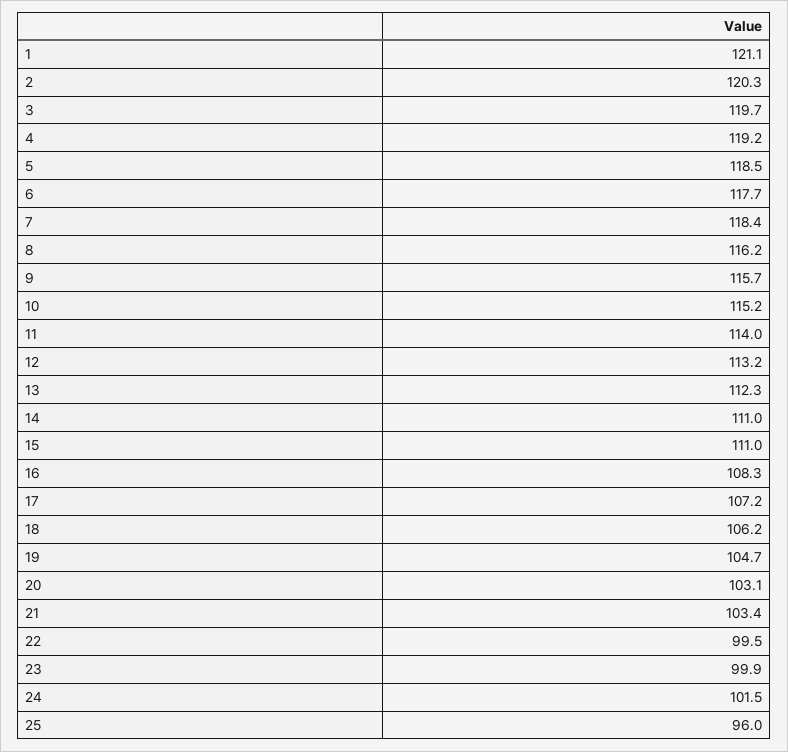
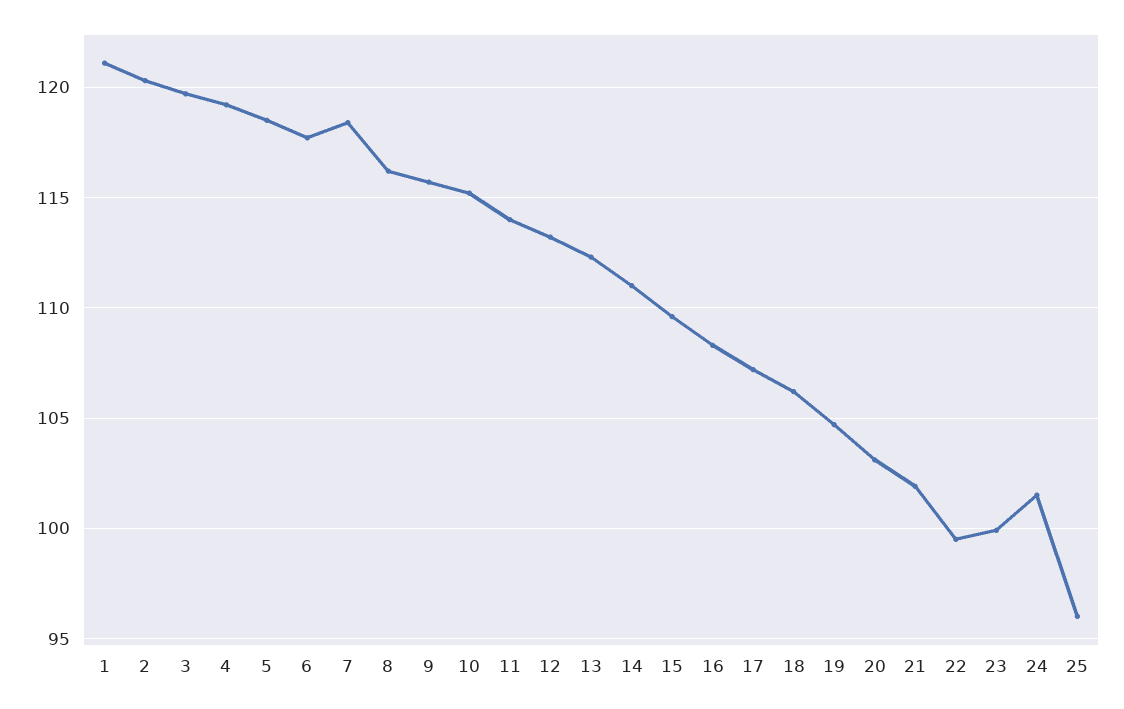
  {
    "1": 121.1,
    "2": 120.3,
    "3": 119.7,
    "4": 119.2,
    "5": 118.5,
    "6": 117.7,
    "7": 118.4,
    "8": 116.2,
    "9": 115.7,
    "10": 115.2,
    "11": 114,
    "12": 113.2,
    "13": 112.3,
    "14": 111,
-   "15": 111,
+   "15": 109.5,
    "16": 108.3,
    "17": 107.2,
    "18": 106.2,
    "19": 104.7,
    "20": 103.1,
-   "21": 103.4,
+   "21": 102,
    "22": 99.5,
    "23": 99.9,
    "24": 101.5,
    "25": 96
  }

